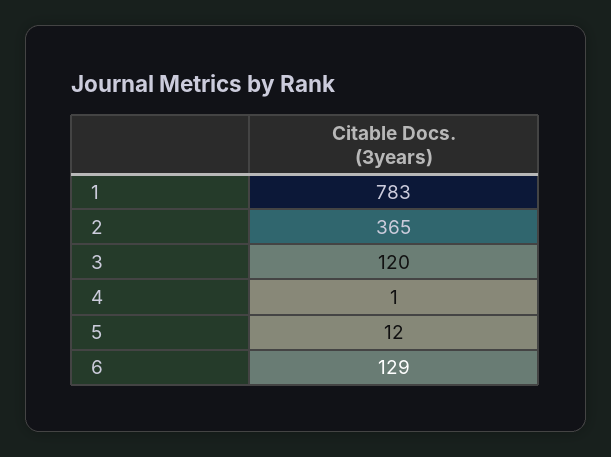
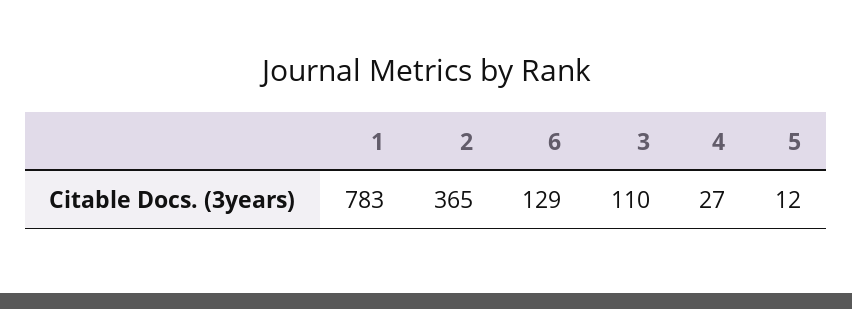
  {
    "1": 783,
    "2": 365,
-   "3": 120,
+   "3": 110,
-   "4": 1,
+   "4": 27,
    "5": 12,
    "6": 129
  }

